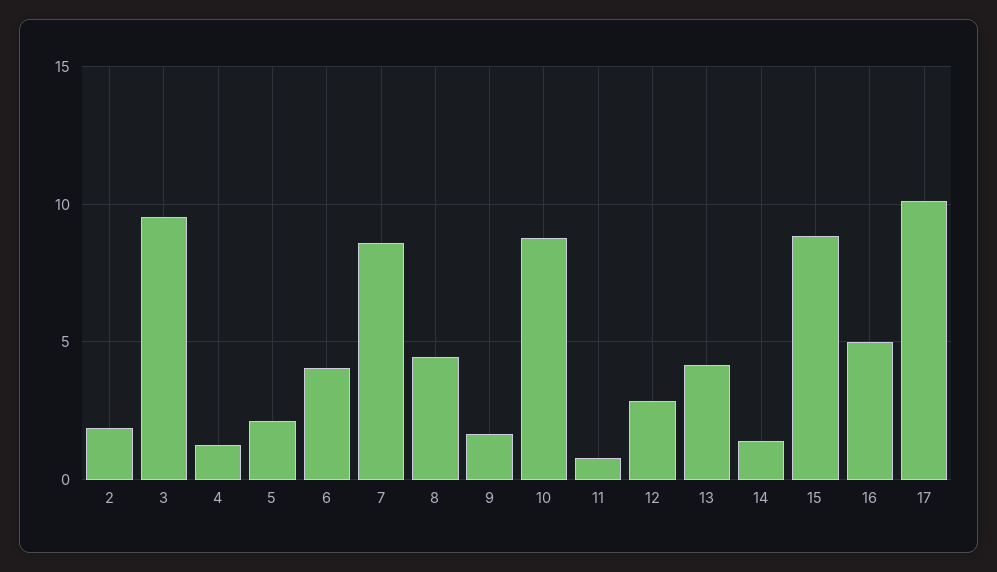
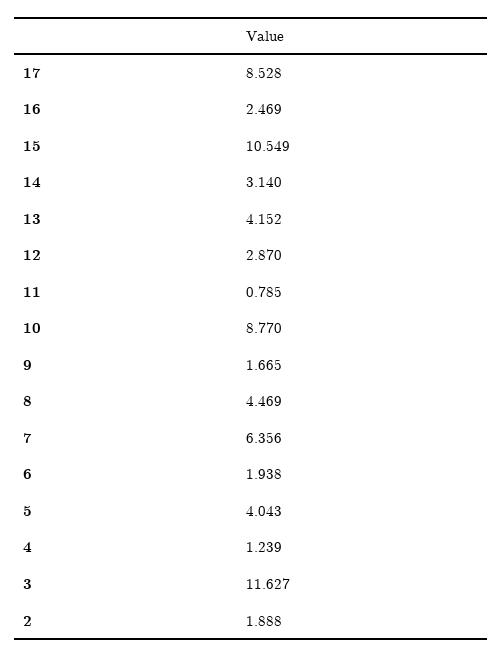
  {
    "2": 1.888,
-   "3": 9.5,
+   "3": 11.627,
    "4": 1.239,
-   "5": 2,
+   "5": 4.043,
-   "6": 4,
+   "6": 1.938,
-   "7": 8.5,
+   "7": 6.356,
    "8": 4.469,
    "9": 1.665,
    "10": 8.77,
    "11": 0.785,
    "12": 2.87,
    "13": 4.152,
-   "14": 1.5,
+   "14": 3.14,
-   "15": 9,
+   "15": 10.549,
-   "16": 5,
+   "16": 2.469,
-   "17": 10
+   "17": 8.528
  }

